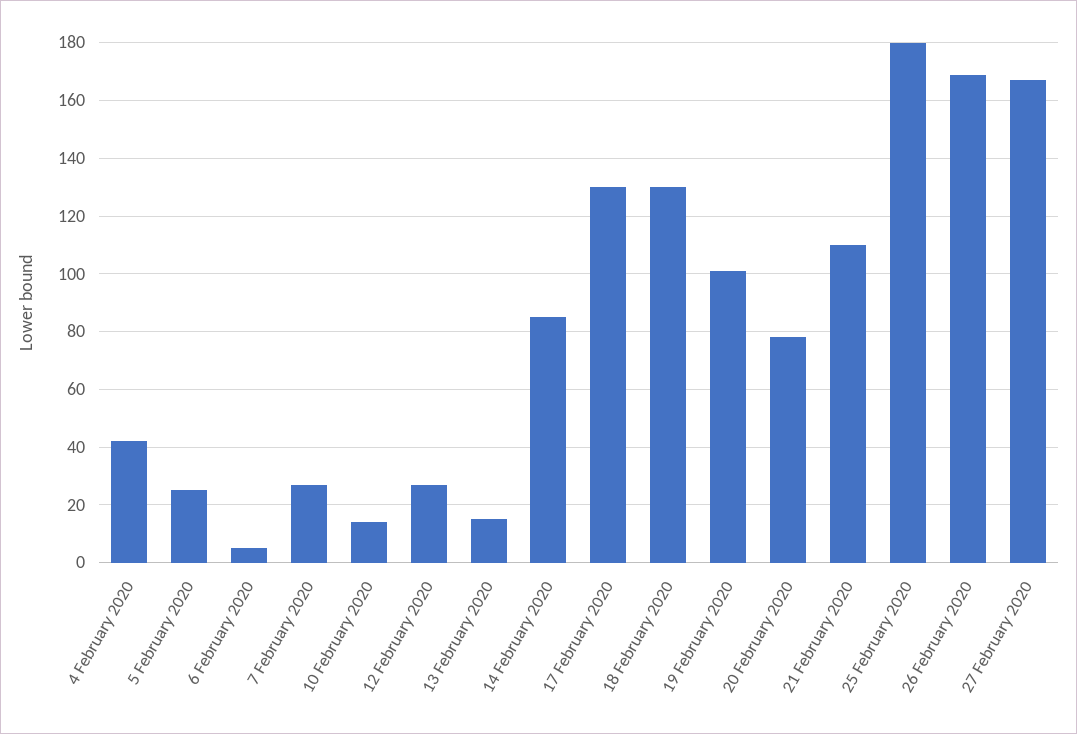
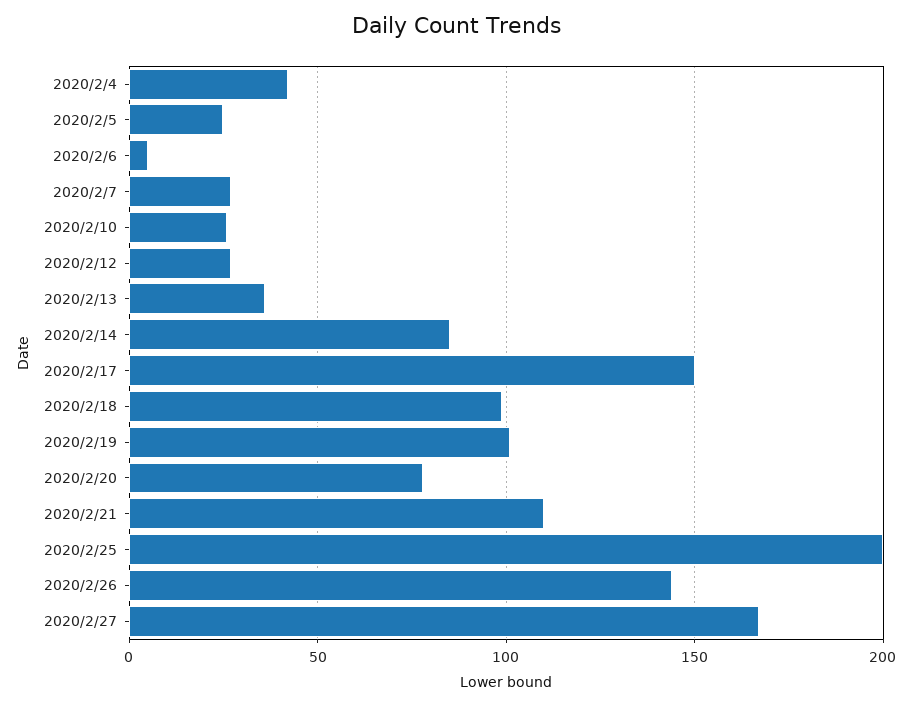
  {
    "4 February 2020": 40,
    "5 February 2020": 25,
    "6 February 2020": 5,
    "7 February 2020": 25,
-   "10 February 2020": 15,
+   "10 February 2020": 25,
    "12 February 2020": 25,
-   "13 February 2020": 15,
+   "13 February 2020": 35,
    "14 February 2020": 85,
-   "17 February 2020": 130,
+   "17 February 2020": 150,
-   "18 February 2020": 130,
+   "18 February 2020": 100,
    "19 February 2020": 100,
    "20 February 2020": 80,
    "21 February 2020": 110,
-   "25 February 2020": 180,
+   "25 February 2020": 200,
-   "26 February 2020": 170,
+   "26 February 2020": 145,
    "27 February 2020": 165
  }

